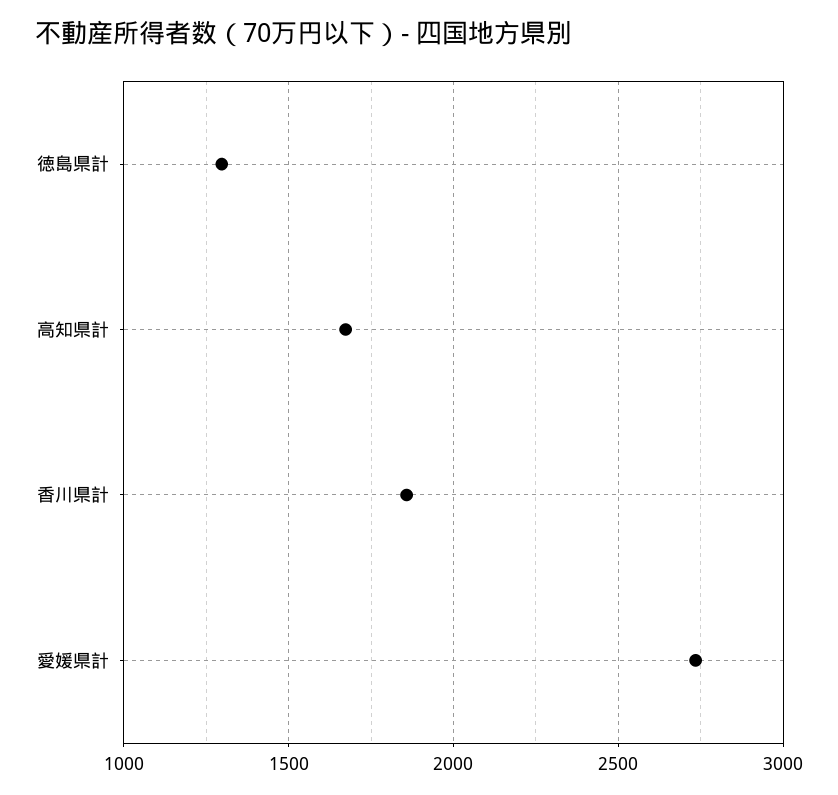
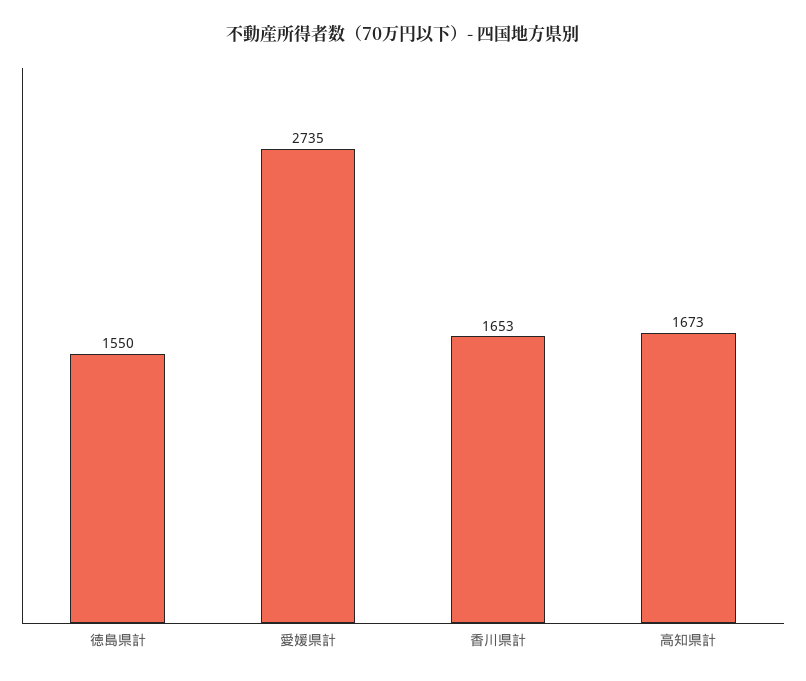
  {
-   "徳島県計": 1300,
+   "徳島県計": 1550,
    "高知県計": 1673,
-   "香川県計": 1850,
+   "香川県計": 1653,
    "愛媛県計": 2735
  }

